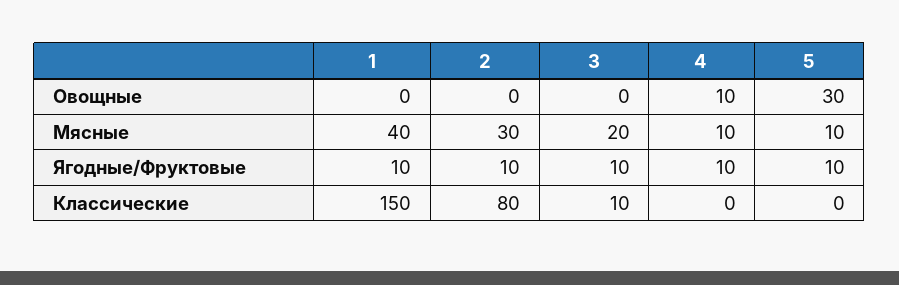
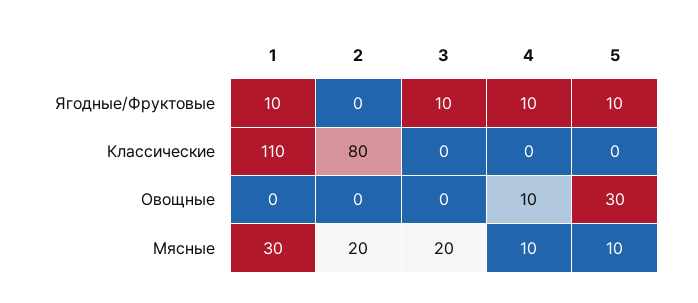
  {
    "1": {
      "Овощные": 0,
-     "Мясные": 40,
+     "Мясные": 30,
      "Ягодные/Фруктовые": 10,
-     "Классические": 150
+     "Классические": 110
    },
    "2": {
      "Овощные": 0,
-     "Мясные": 30,
+     "Мясные": 20,
-     "Ягодные/Фруктовые": 10,
+     "Ягодные/Фруктовые": 0,
      "Классические": 80
    },
    "3": {
      "Овощные": 0,
      "Мясные": 20,
      "Ягодные/Фруктовые": 10,
-     "Классические": 10
+     "Классические": 0
    },
    "4": {
      "Овощные": 10,
      "Мясные": 10,
      "Ягодные/Фруктовые": 10,
      "Классические": 0
    },
    "5": {
      "Овощные": 30,
      "Мясные": 10,
      "Ягодные/Фруктовые": 10,
      "Классические": 0
    }
  }

